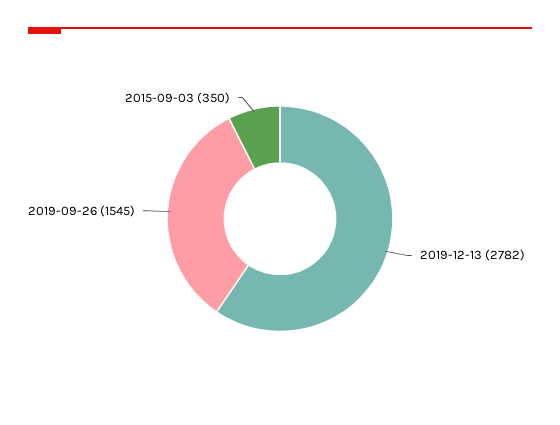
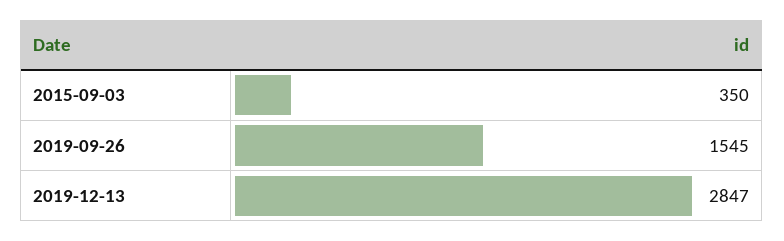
  {
-   "2019-12-13": 2782,
+   "2019-12-13": 2847,
    "2019-09-26": 1545,
    "2015-09-03": 350
  }

